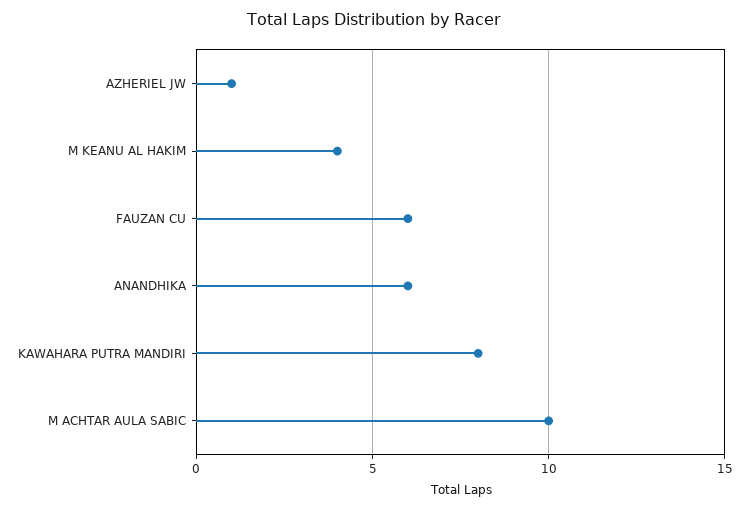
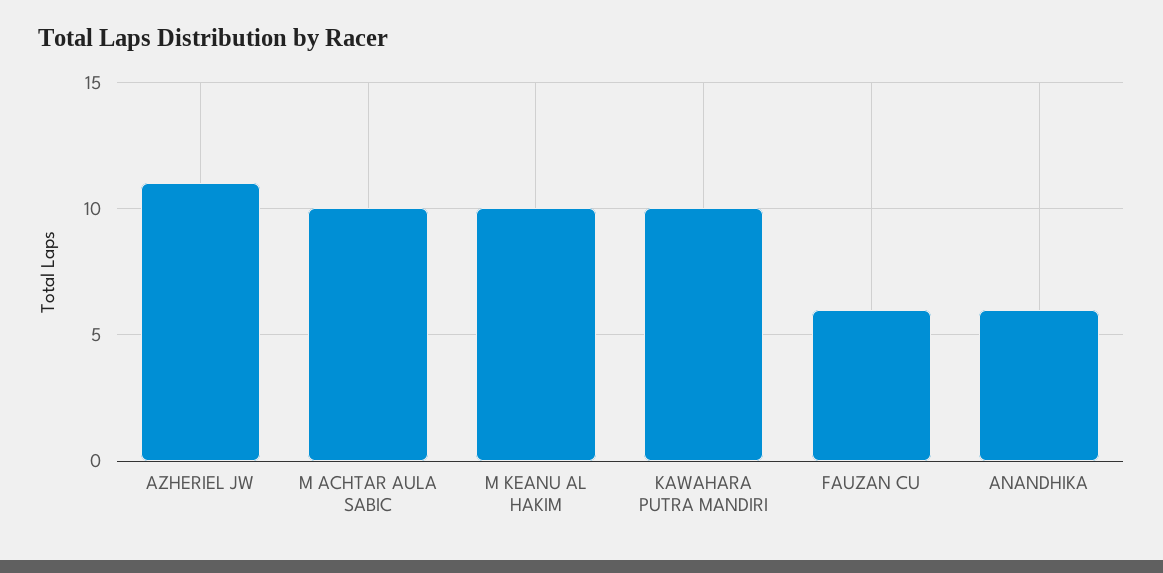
  {
-   "AZHERIEL JW": 1,
+   "AZHERIEL JW": 11,
-   "M KEANU AL HAKIM": 4,
+   "M KEANU AL HAKIM": 10,
    "FAUZAN CU": 6,
    "ANANDHIKA": 6,
-   "KAWAHARA PUTRA MANDIRI": 8,
+   "KAWAHARA PUTRA MANDIRI": 10,
    "M ACHTAR AULA SABIC": 10
  }

